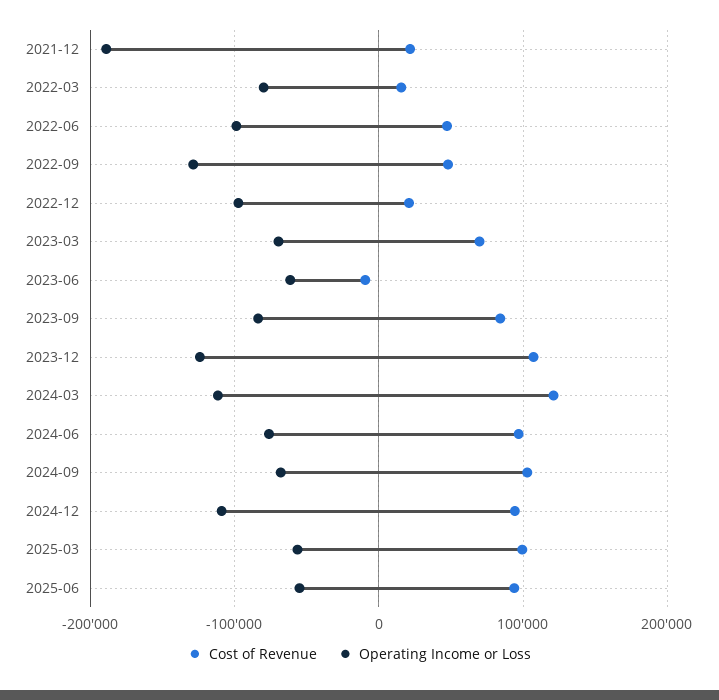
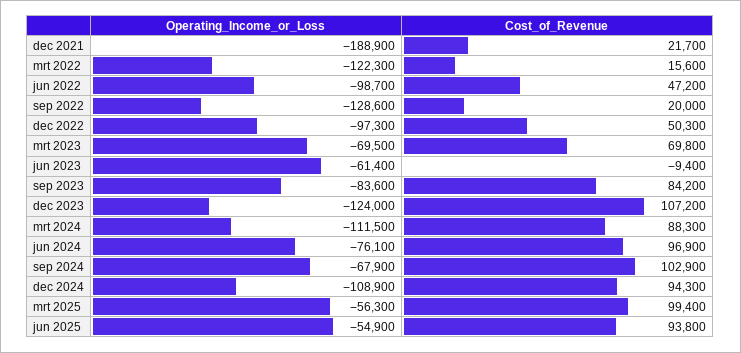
  {
    "Cost of Revenue": {
      "2021-12": 21700,
      "2022-03": 15600,
      "2022-06": 47200,
-     "2022-09": 50000,
+     "2022-09": 20000,
-     "2022-12": 20000,
+     "2022-12": 50300,
      "2023-03": 69800,
      "2023-06": -9400,
      "2023-09": 84200,
      "2023-12": 107200,
-     "2024-03": 120000,
+     "2024-03": 88300,
      "2024-06": 96900,
      "2024-09": 102900,
      "2024-12": 94300,
      "2025-03": 99400,
      "2025-06": 93800
    },
    "Operating Income or Loss": {
      "2021-12": -188900,
-     "2022-03": -80000,
+     "2022-03": -122300,
      "2022-06": -98700,
      "2022-09": -128600,
      "2022-12": -97300,
      "2023-03": -69500,
      "2023-06": -61400,
      "2023-09": -83600,
      "2023-12": -124000,
      "2024-03": -111500,
      "2024-06": -76100,
      "2024-09": -67900,
      "2024-12": -108900,
      "2025-03": -56300,
      "2025-06": -54900
    }
  }

